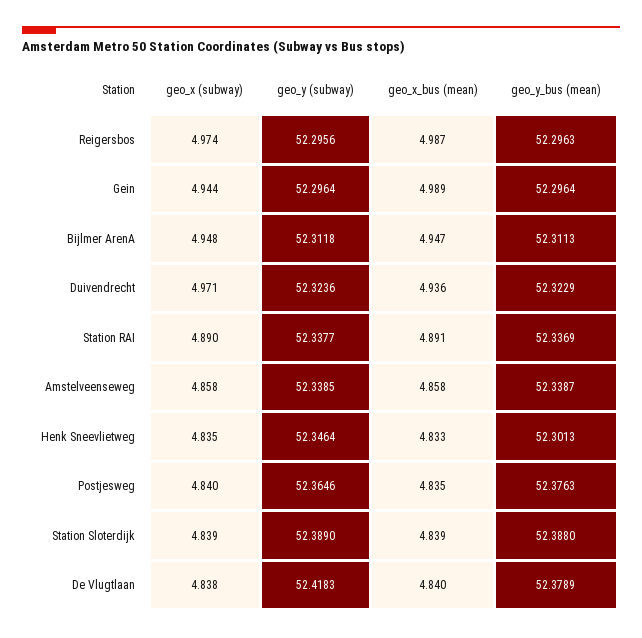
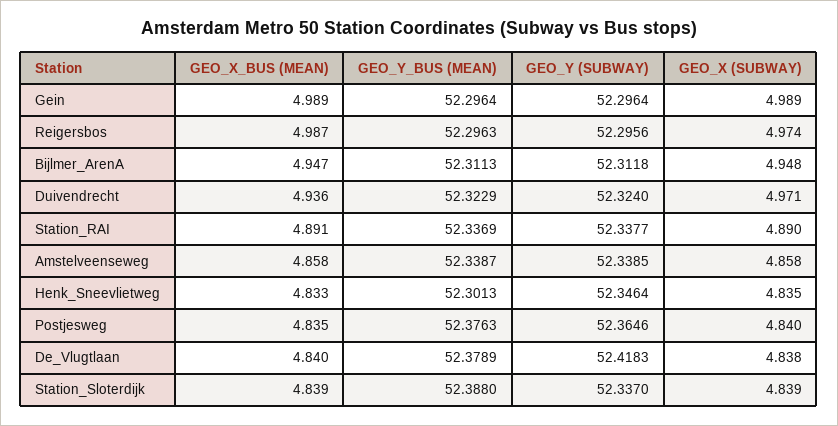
  {
    "geo_x (subway)": {
      "Reigersbos": 4.974,
-     "Gein": 4.944,
+     "Gein": 4.989,
      "Bijlmer ArenA": 4.948,
      "Duivendrecht": 4.971,
      "Station RAI": 4.89,
      "Amstelveenseweg": 4.858,
      "Henk Sneevlietweg": 4.835,
      "Postjesweg": 4.84,
      "Station Sloterdijk": 4.839,
      "De Vlugtlaan": 4.838
    },
    "geo_y (subway)": {
      "Reigersbos": 52.2956,
      "Gein": 52.2964,
      "Bijlmer ArenA": 52.3118,
-     "Duivendrecht": 52.3236,
+     "Duivendrecht": 52.324,
      "Station RAI": 52.3377,
      "Amstelveenseweg": 52.3385,
      "Henk Sneevlietweg": 52.3464,
      "Postjesweg": 52.3646,
-     "Station Sloterdijk": 52.389,
+     "Station Sloterdijk": 52.337,
      "De Vlugtlaan": 52.4183
    },
    "geo_x_bus (mean)": {
      "Reigersbos": 4.987,
      "Gein": 4.989,
      "Bijlmer ArenA": 4.947,
      "Duivendrecht": 4.936,
      "Station RAI": 4.891,
      "Amstelveenseweg": 4.858,
      "Henk Sneevlietweg": 4.833,
      "Postjesweg": 4.835,
      "Station Sloterdijk": 4.839,
      "De Vlugtlaan": 4.84
    },
    "geo_y_bus (mean)": {
      "Reigersbos": 52.2963,
      "Gein": 52.2964,
      "Bijlmer ArenA": 52.3113,
      "Duivendrecht": 52.3229,
      "Station RAI": 52.3369,
      "Amstelveenseweg": 52.3387,
      "Henk Sneevlietweg": 52.3013,
      "Postjesweg": 52.3763,
      "Station Sloterdijk": 52.388,
      "De Vlugtlaan": 52.3789
    }
  }

